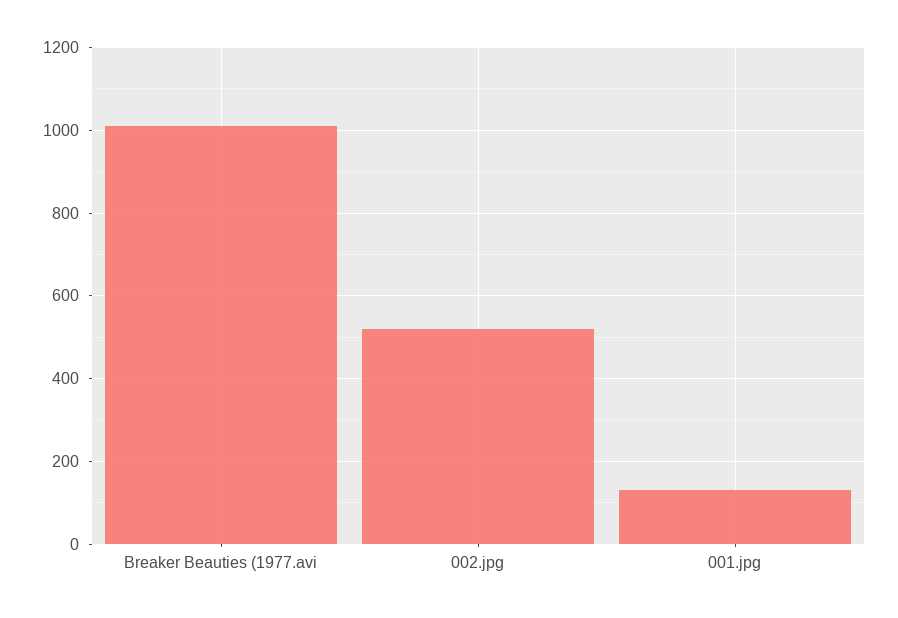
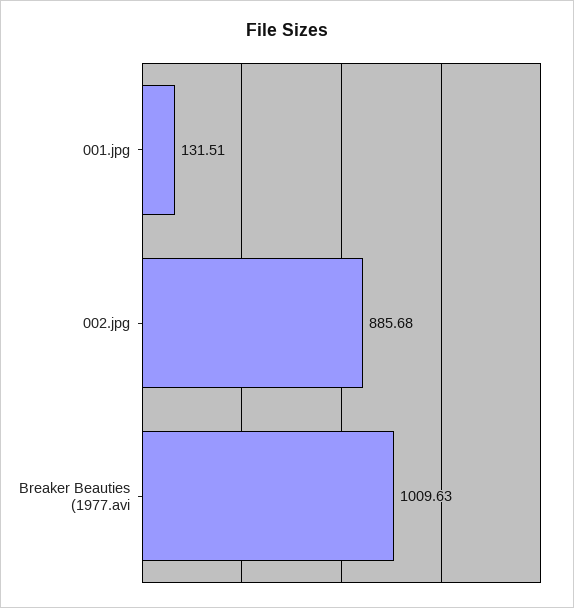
  {
    "Breaker Beauties (1977.avi": 1009.63,
-   "002.jpg": 520,
+   "002.jpg": 885.68,
    "001.jpg": 131.51
  }

